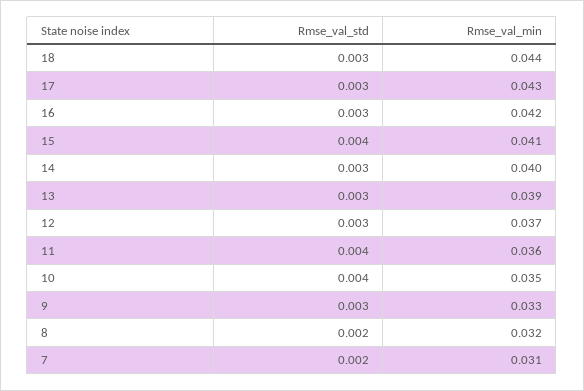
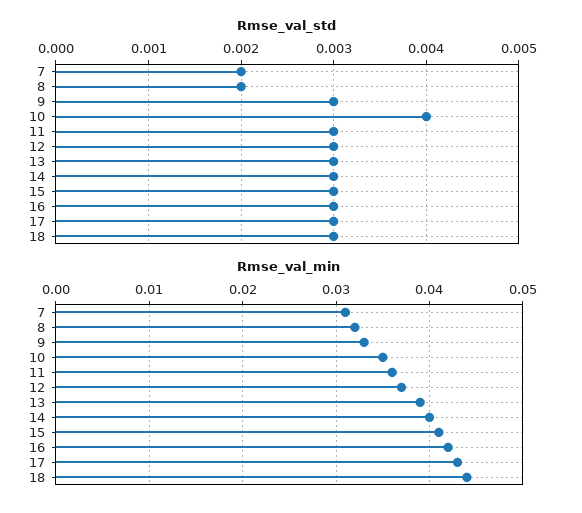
  {
    "Rmse_val_std": {
      "18": 0.003,
      "17": 0.003,
      "16": 0.003,
-     "15": 0.004,
+     "15": 0.003,
      "14": 0.003,
      "13": 0.003,
      "12": 0.003,
-     "11": 0.004,
+     "11": 0.003,
      "10": 0.004,
      "9": 0.003,
      "8": 0.002,
      "7": 0.002
    },
    "Rmse_val_min": {
      "18": 0.044,
      "17": 0.043,
      "16": 0.042,
      "15": 0.041,
      "14": 0.04,
      "13": 0.039,
      "12": 0.037,
      "11": 0.036,
      "10": 0.035,
      "9": 0.033,
      "8": 0.032,
      "7": 0.031
    }
  }

